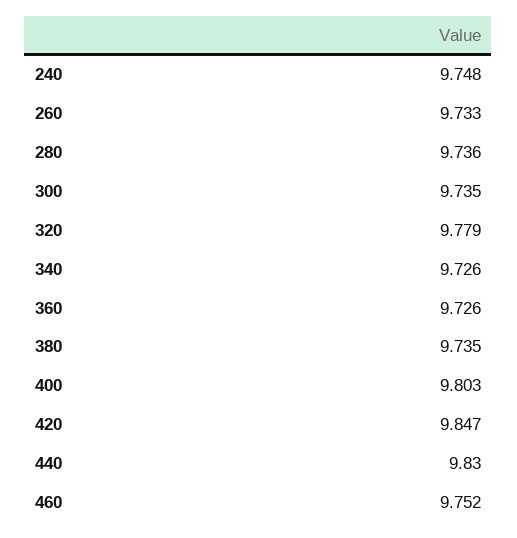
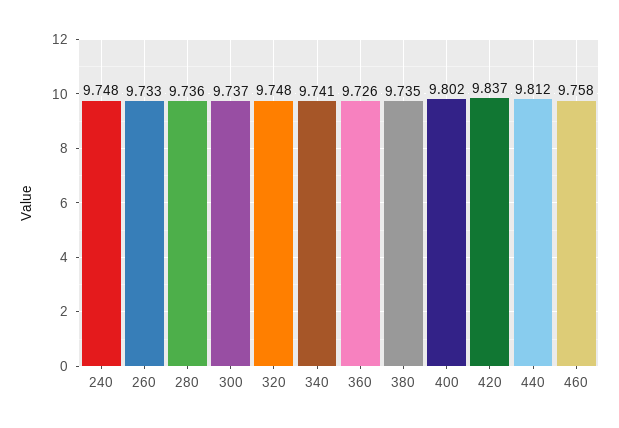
  {
    "240": 9.748,
    "260": 9.733,
    "280": 9.736,
-   "300": 9.735,
+   "300": 9.737,
-   "320": 9.779,
+   "320": 9.748,
-   "340": 9.726,
+   "340": 9.741,
    "360": 9.726,
    "380": 9.735,
-   "400": 9.803,
+   "400": 9.802,
-   "420": 9.847,
+   "420": 9.837,
-   "440": 9.83,
+   "440": 9.812,
-   "460": 9.752
+   "460": 9.758
  }

